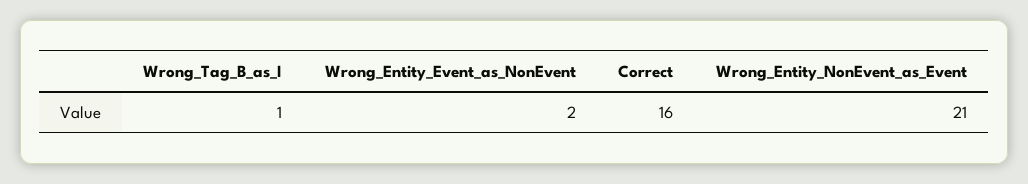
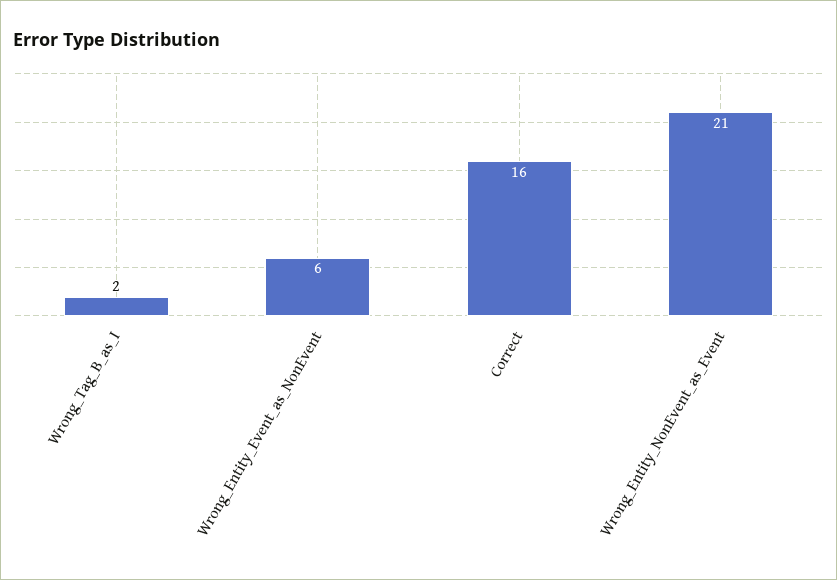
  {
-   "Wrong_Tag_B_as_I": 1,
+   "Wrong_Tag_B_as_I": 2,
-   "Wrong_Entity_Event_as_NonEvent": 2,
+   "Wrong_Entity_Event_as_NonEvent": 6,
    "Correct": 16,
    "Wrong_Entity_NonEvent_as_Event": 21
  }

